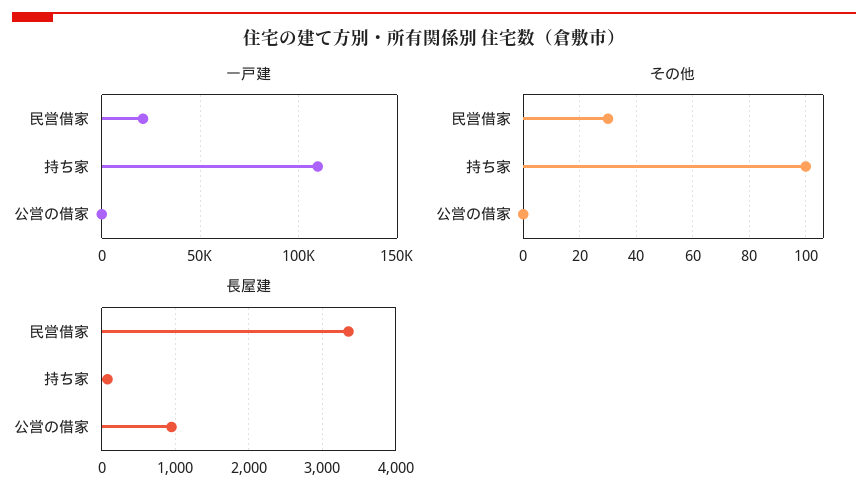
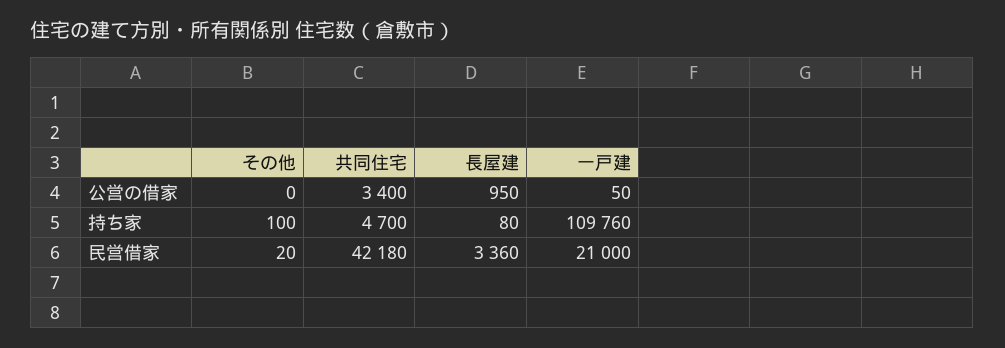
  {
    "一戸建": {
      "民営借家": 21000,
      "持ち家": 109760,
      "公営の借家": 50
    },
    "その他": {
-     "民営借家": 30,
+     "民営借家": 20,
      "持ち家": 100,
      "公営の借家": 0
    },
    "長屋建": {
      "民営借家": 3360,
      "持ち家": 80,
      "公営の借家": 950
-   }
+   },
+   "共同住宅": {
+     "公営の借家": 3400,
+     "持ち家": 4700,
+     "民営借家": 42180
+   }
  }

